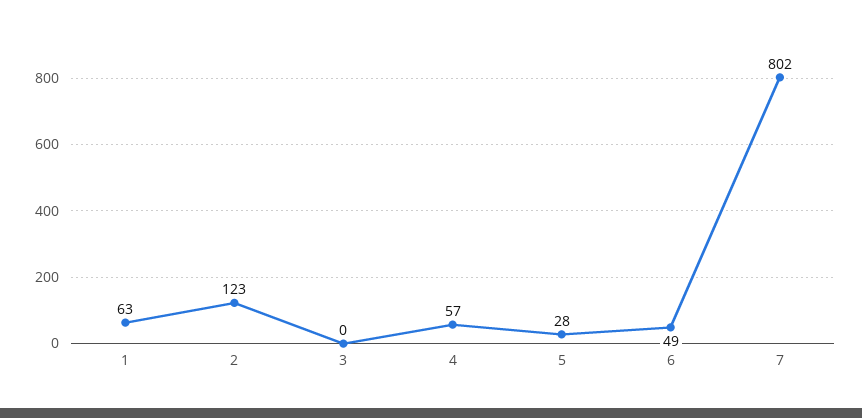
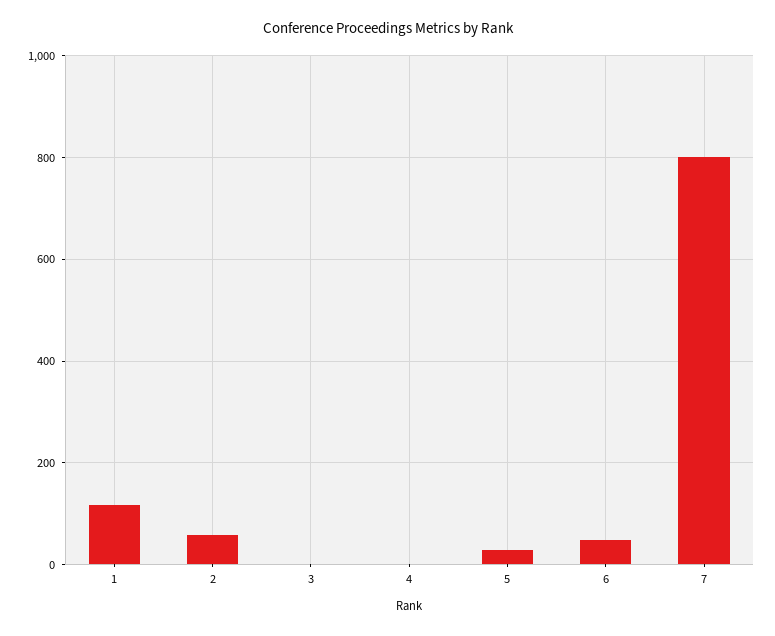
  {
-   "1": 63,
+   "1": 120,
-   "2": 123,
+   "2": 60,
    "3": 0,
-   "4": 57,
+   "4": 0,
    "5": 28,
    "6": 49,
    "7": 802
  }

